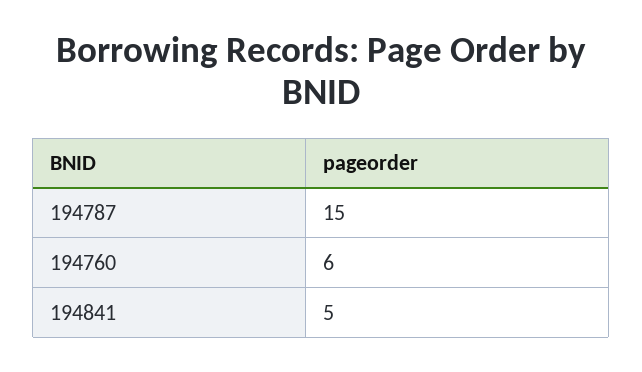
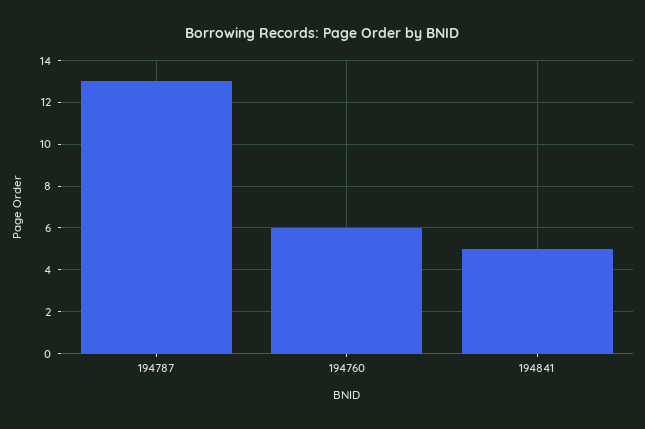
  {
-   "194787": 15,
+   "194787": 13,
    "194760": 6,
    "194841": 5
  }

